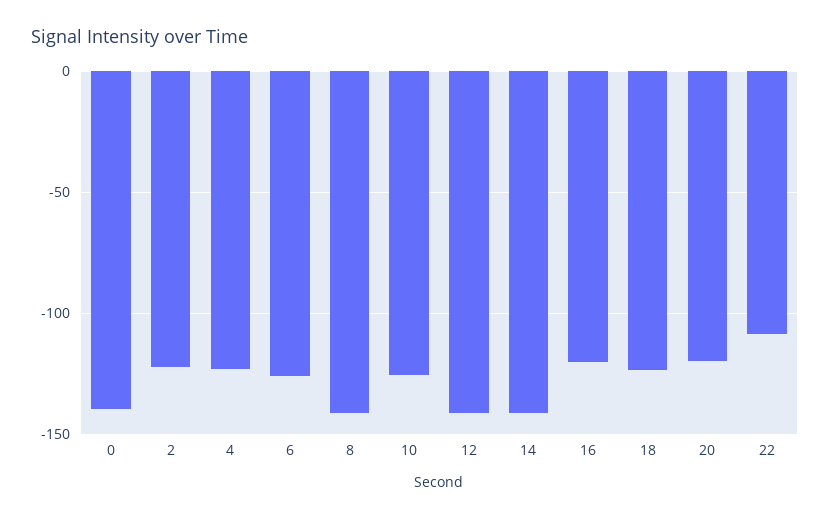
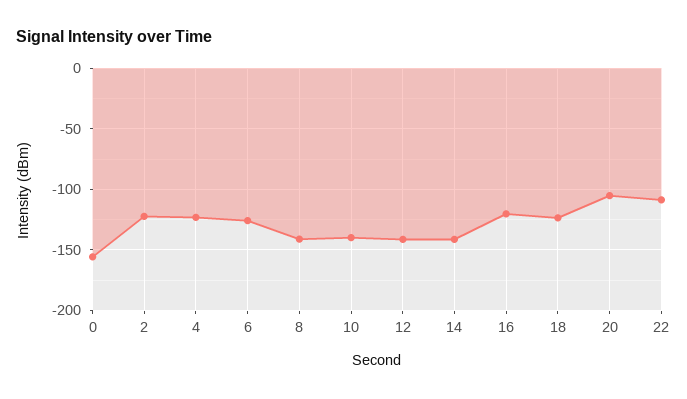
  {
-   "0": -140,
+   "0": -155,
    "2": -120,
    "4": -125,
    "6": -125,
    "8": -140,
-   "10": -125,
+   "10": -140,
    "12": -140,
    "14": -140,
    "16": -120,
    "18": -125,
-   "20": -120,
+   "20": -105,
    "22": -110
  }

